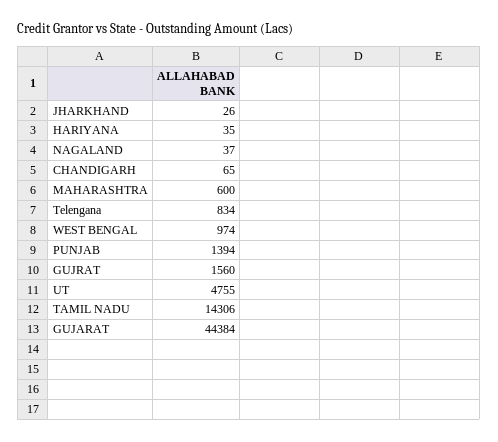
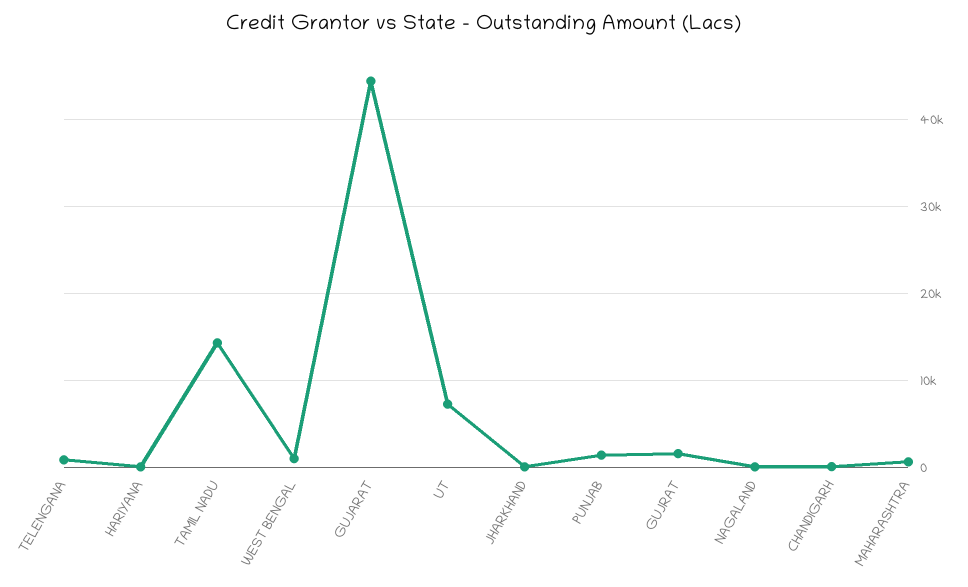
  {
    "JHARKHAND": 26,
    "HARIYANA": 35,
    "NAGALAND": 37,
    "CHANDIGARH": 65,
    "MAHARASHTRA": 600,
    "Telengana": 834,
    "WEST BENGAL": 974,
    "PUNJAB": 1394,
    "GUJRAT": 1560,
-   "UT": 4755,
+   "UT": 7000,
    "TAMIL NADU": 14306,
    "GUJARAT": 44384
  }

